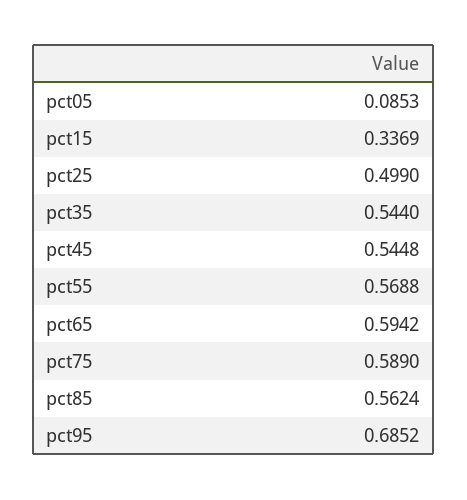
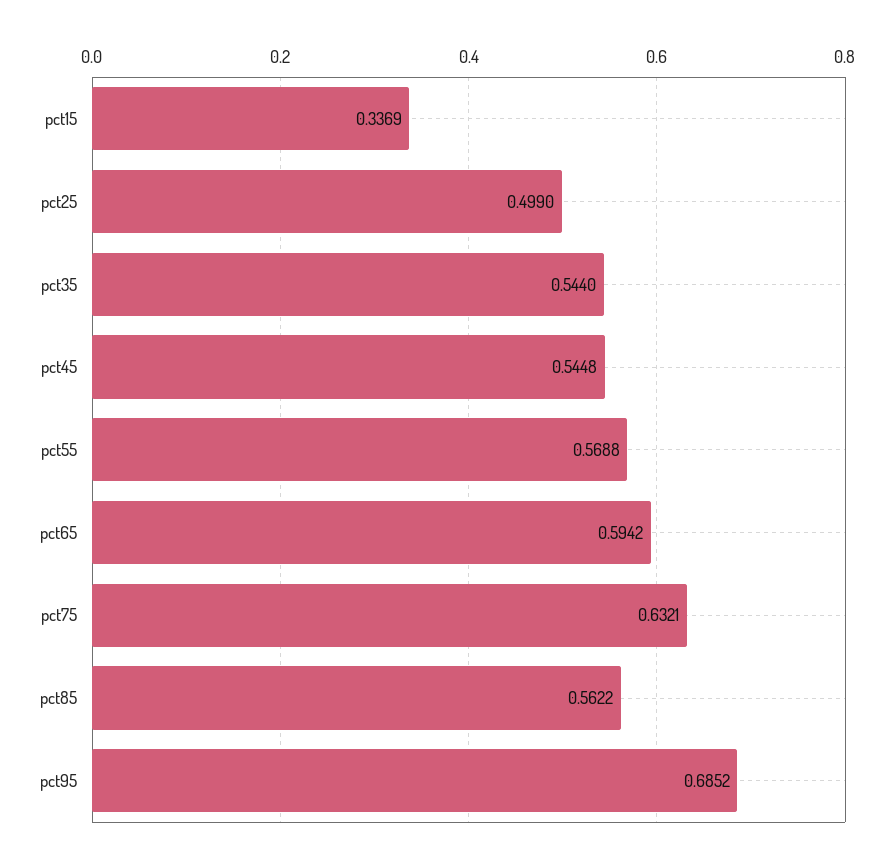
  {
-   "pct05": 0.0853,
    "pct15": 0.3369,
    "pct25": 0.499,
    "pct35": 0.544,
    "pct45": 0.5448,
    "pct55": 0.5688,
    "pct65": 0.5942,
-   "pct75": 0.589,
+   "pct75": 0.6321,
-   "pct85": 0.5624,
+   "pct85": 0.5622,
    "pct95": 0.6852
  }

